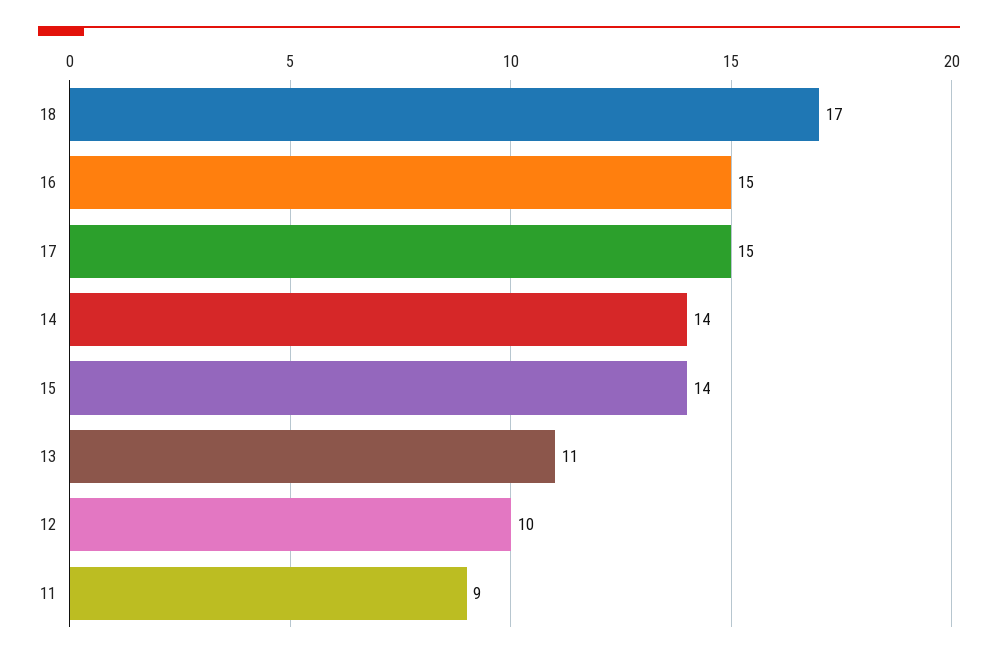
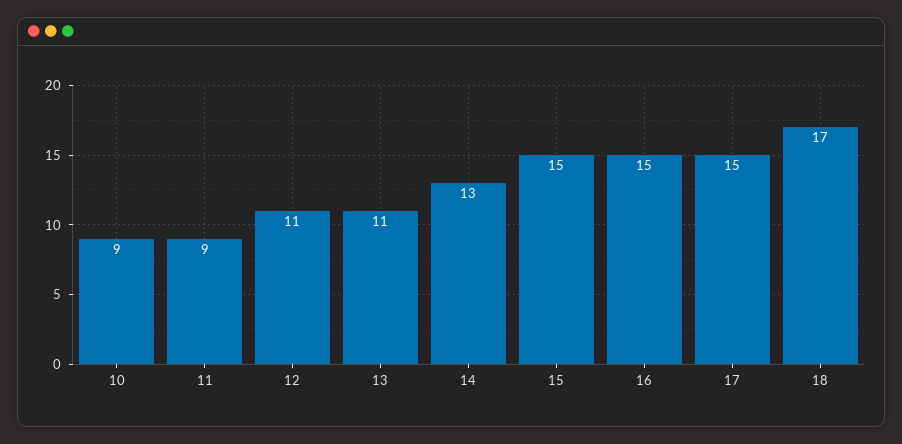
  {
    "18": 17,
    "16": 15,
    "17": 15,
-   "14": 14,
+   "14": 13,
-   "15": 14,
+   "15": 15,
    "13": 11,
-   "12": 10,
+   "12": 11,
-   "11": 9
+   "11": 9,
+   "10": 9
  }

